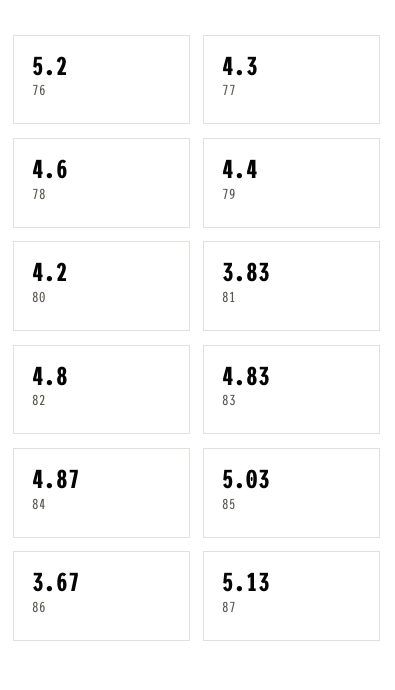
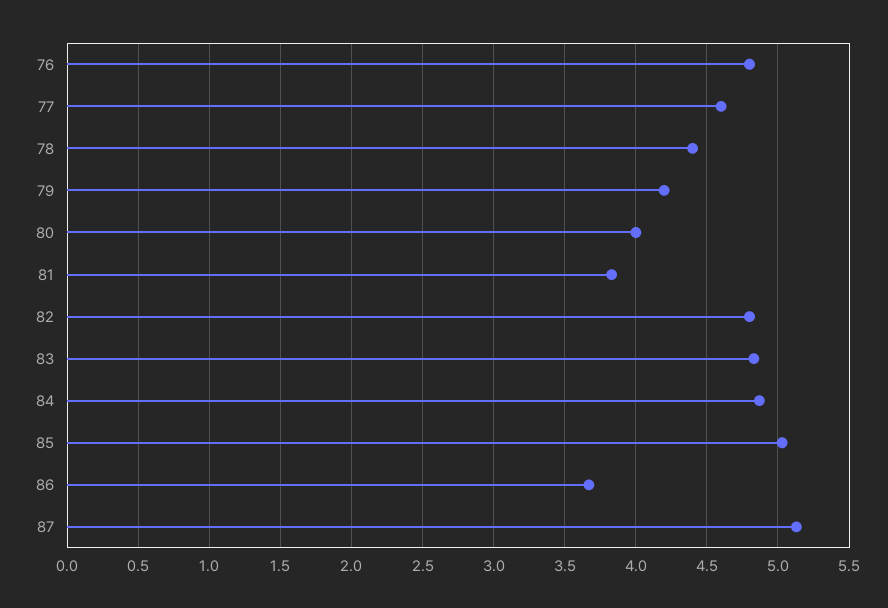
  {
-   "76": 5.2,
+   "76": 4.8,
-   "77": 4.3,
+   "77": 4.6,
-   "78": 4.6,
+   "78": 4.4,
-   "79": 4.4,
+   "79": 4.2,
-   "80": 4.2,
+   "80": 4,
    "81": 3.83,
    "82": 4.8,
    "83": 4.83,
    "84": 4.87,
    "85": 5.03,
    "86": 3.67,
    "87": 5.13
  }

